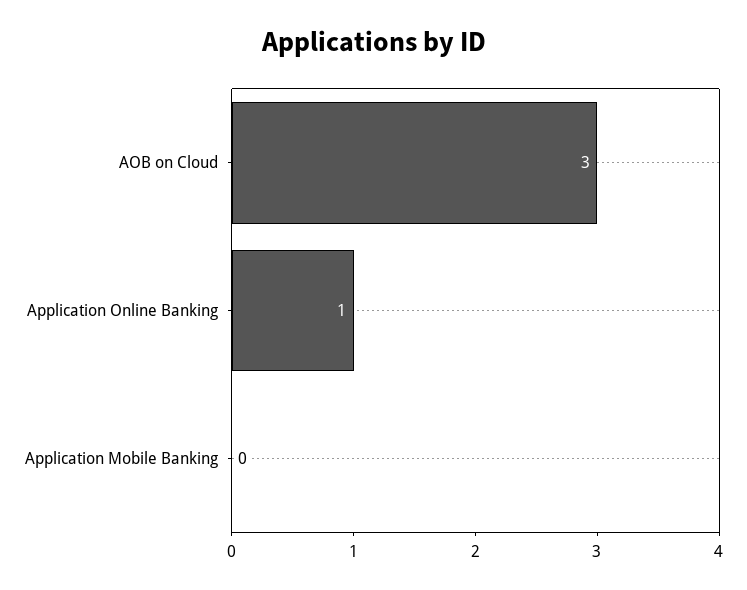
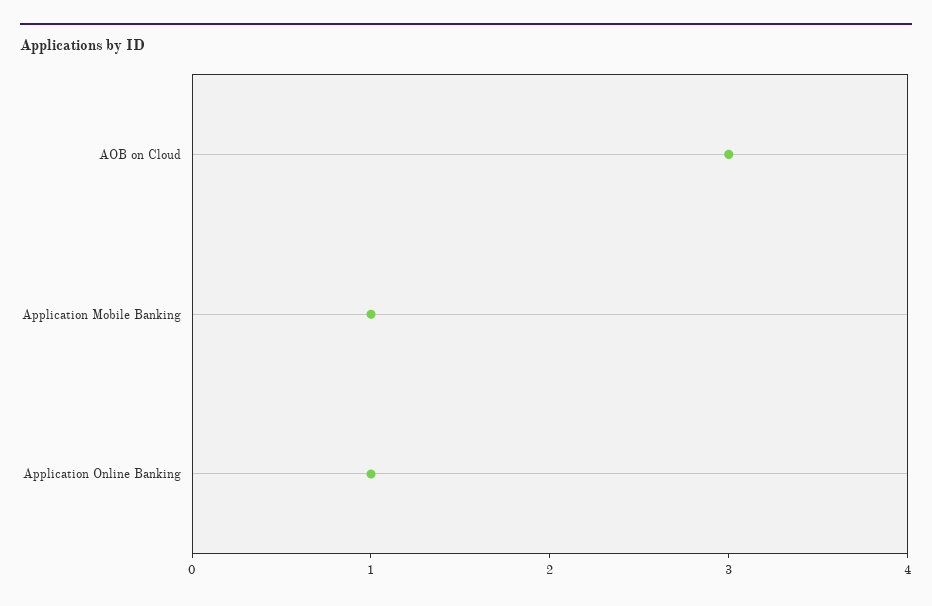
  {
    "AOB on Cloud": 3,
    "Application Online Banking": 1,
-   "Application Mobile Banking": 0
+   "Application Mobile Banking": 1
  }

